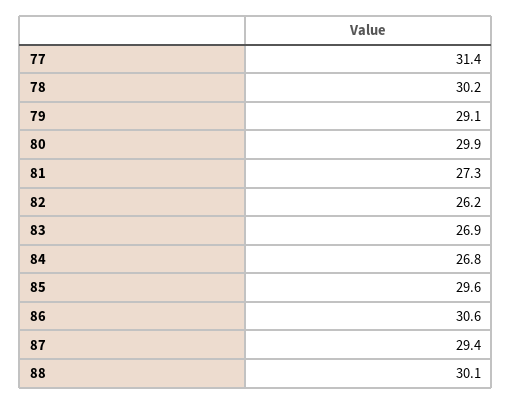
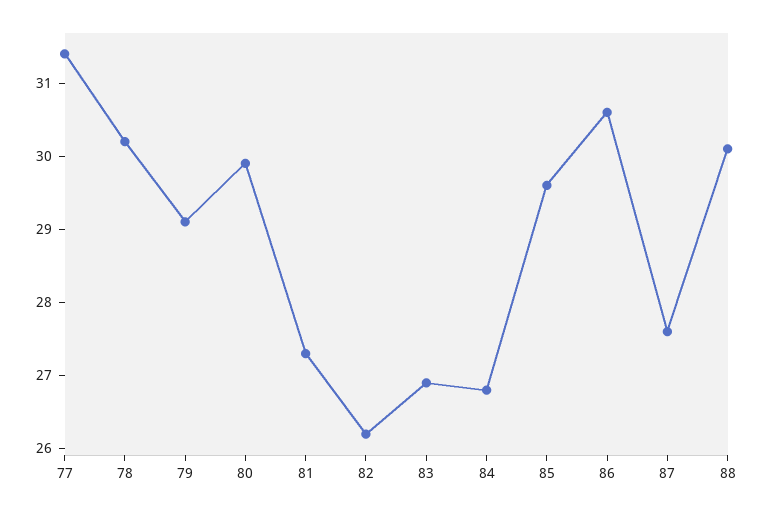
  {
    "77": 31.4,
    "78": 30.2,
    "79": 29.1,
    "80": 29.9,
    "81": 27.3,
    "82": 26.2,
    "83": 26.9,
    "84": 26.8,
    "85": 29.6,
    "86": 30.6,
-   "87": 29.4,
+   "87": 27.5,
    "88": 30.1
  }

